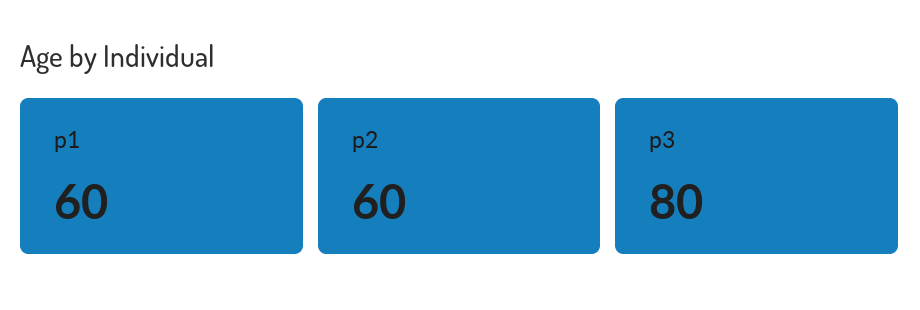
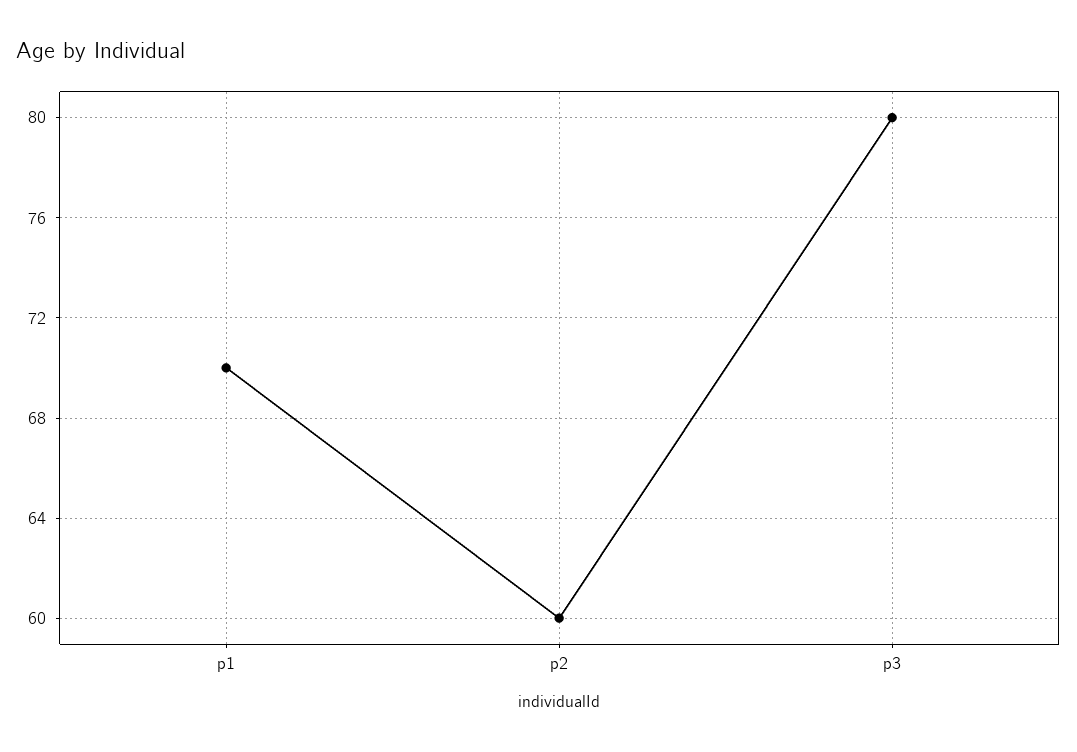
  {
-   "p1": 60,
+   "p1": 70,
    "p2": 60,
    "p3": 80
  }

